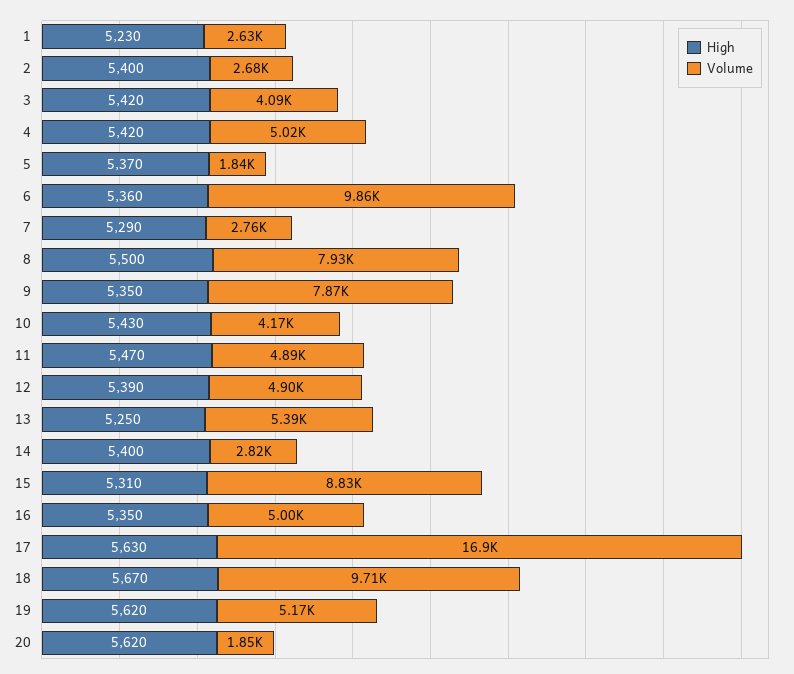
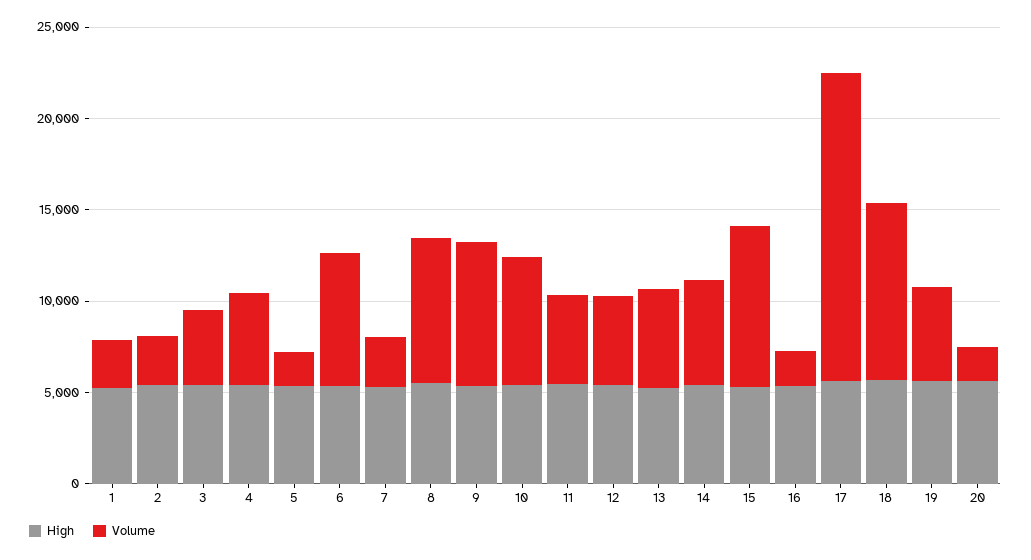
  {
    "High": {
      "1": 5230,
      "2": 5400,
      "3": 5420,
      "4": 5420,
      "5": 5370,
      "6": 5360,
      "7": 5290,
      "8": 5500,
      "9": 5350,
      "10": 5430,
      "11": 5470,
      "12": 5390,
      "13": 5250,
      "14": 5400,
      "15": 5310,
      "16": 5350,
      "17": 5630,
      "18": 5670,
      "19": 5620,
      "20": 5620
    },
    "Volume": {
      "1": 2630,
      "2": 2680,
      "3": 4090,
      "4": 5020,
      "5": 1840,
-     "6": 9860,
+     "6": 7000,
      "7": 2760,
      "8": 7930,
      "9": 7870,
-     "10": 4170,
+     "10": 7000,
      "11": 4890,
      "12": 4900,
      "13": 5390,
-     "14": 2820,
+     "14": 6000,
      "15": 8830,
-     "16": 5000,
+     "16": 2000,
      "17": 16900,
      "18": 9710,
      "19": 5170,
      "20": 1850
    }
  }

